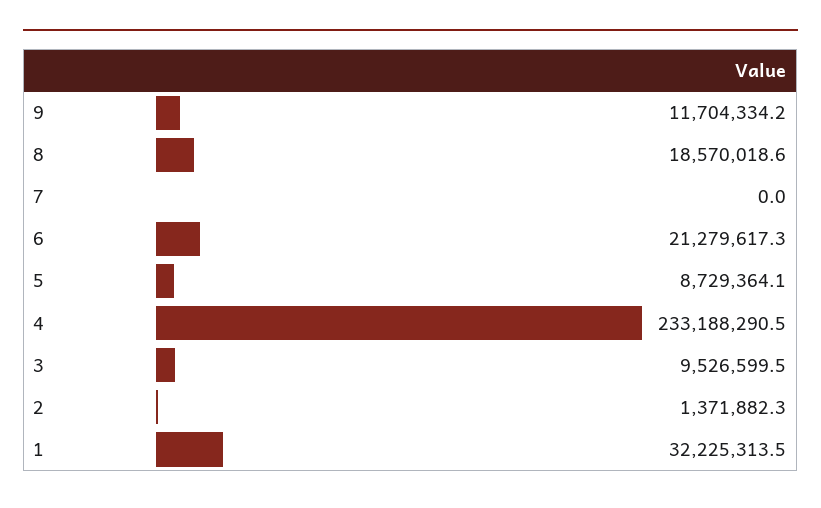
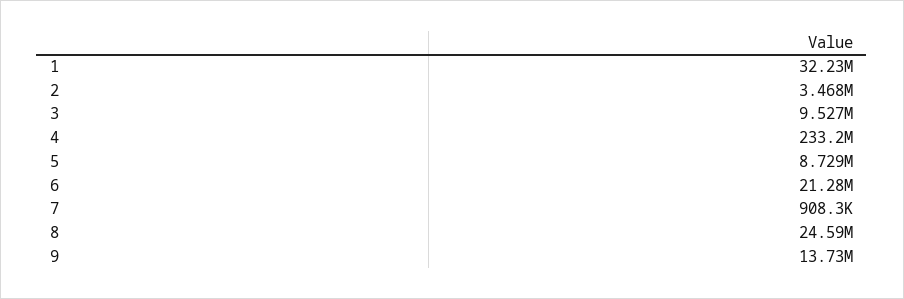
  {
-   "9": 11704334.2,
+   "9": 13730000,
-   "8": 18570018.6,
+   "8": 24590000,
-   "7": 0,
+   "7": 908300,
    "6": 21279617.3,
    "5": 8729364.1,
    "4": 233188290.5,
    "3": 9526599.5,
-   "2": 1371882.3,
+   "2": 3468000,
    "1": 32225313.5
  }

